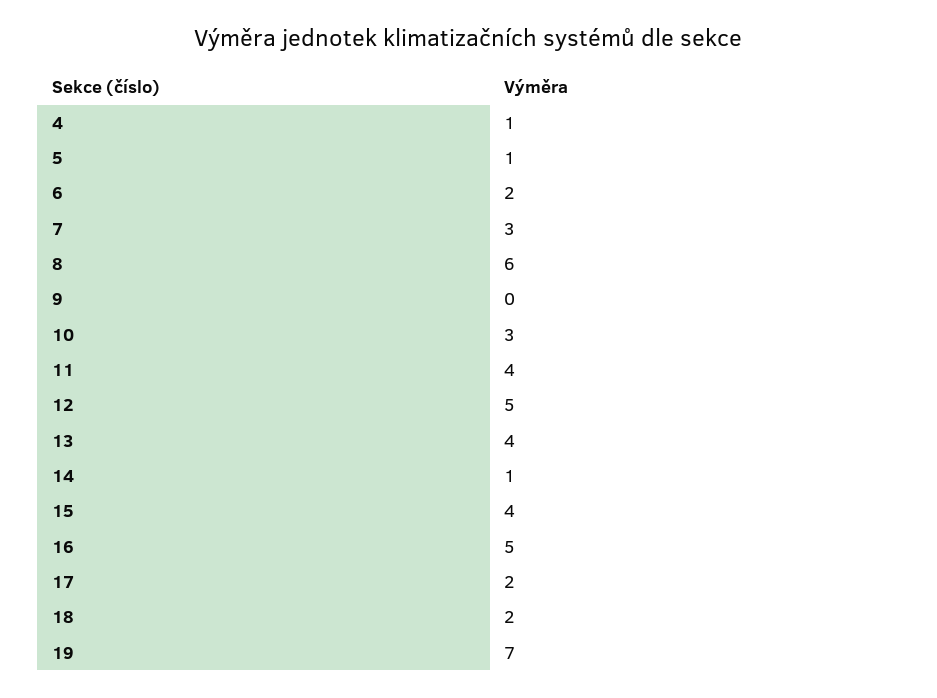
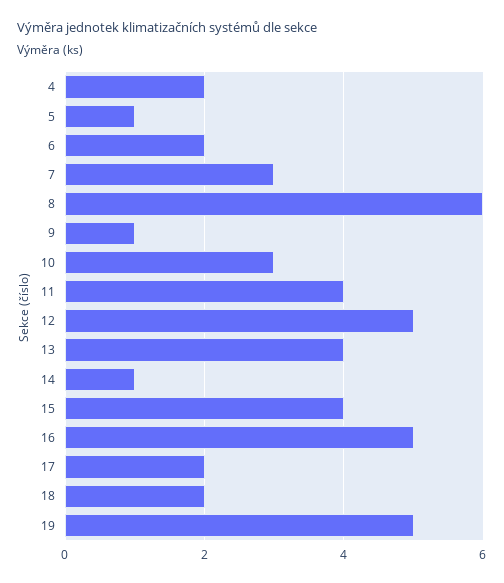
  {
-   "4": 1,
+   "4": 2,
    "5": 1,
    "6": 2,
    "7": 3,
    "8": 6,
-   "9": 0,
+   "9": 1,
    "10": 3,
    "11": 4,
    "12": 5,
    "13": 4,
    "14": 1,
    "15": 4,
    "16": 5,
    "17": 2,
    "18": 2,
-   "19": 7
+   "19": 5
  }

